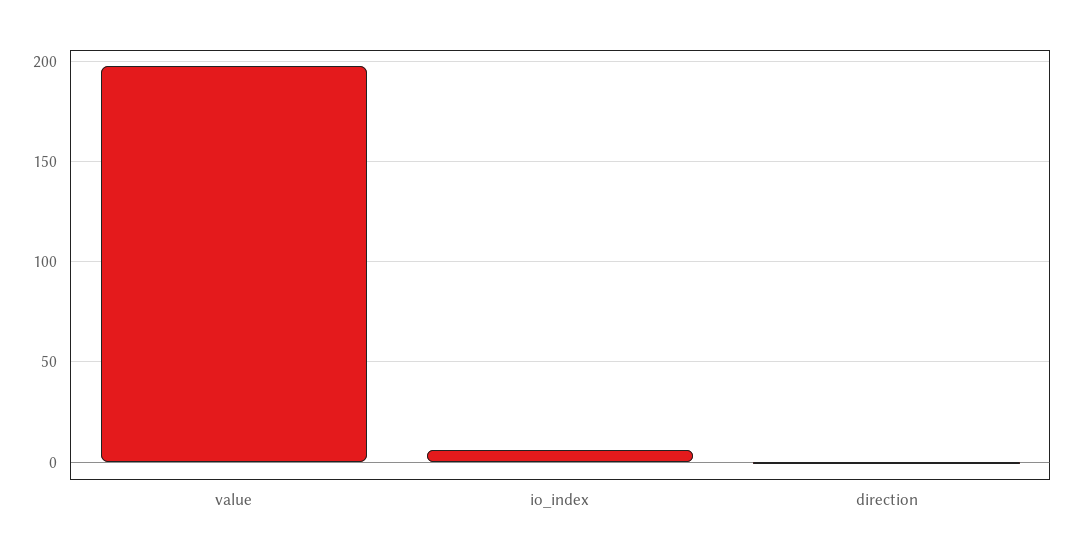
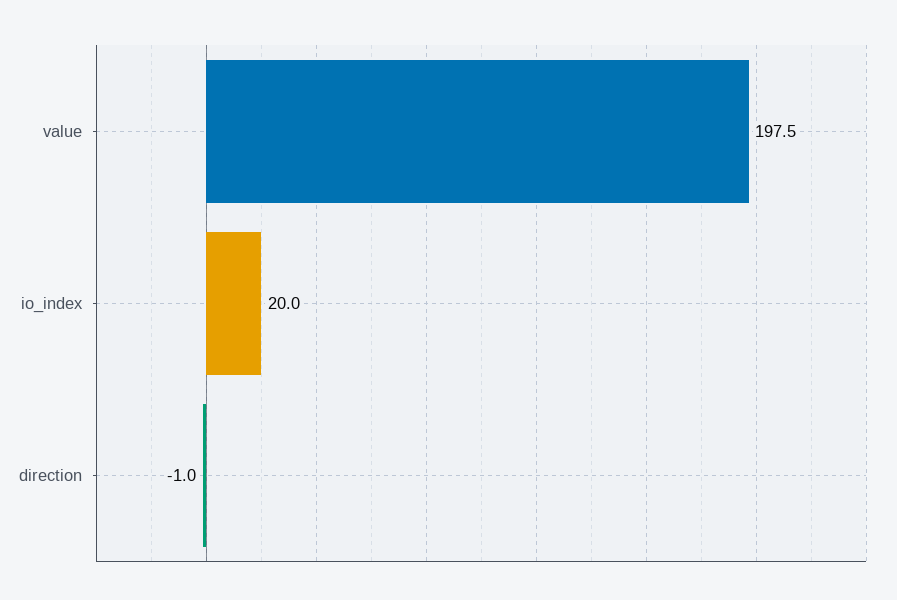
  {
    "value": 197.5,
-   "io_index": 5,
+   "io_index": 20,
    "direction": -1
  }

